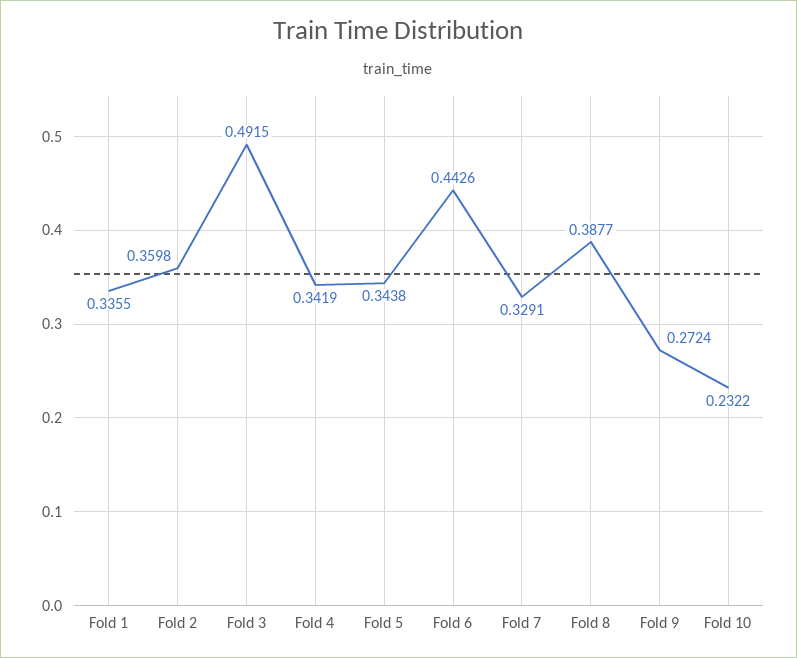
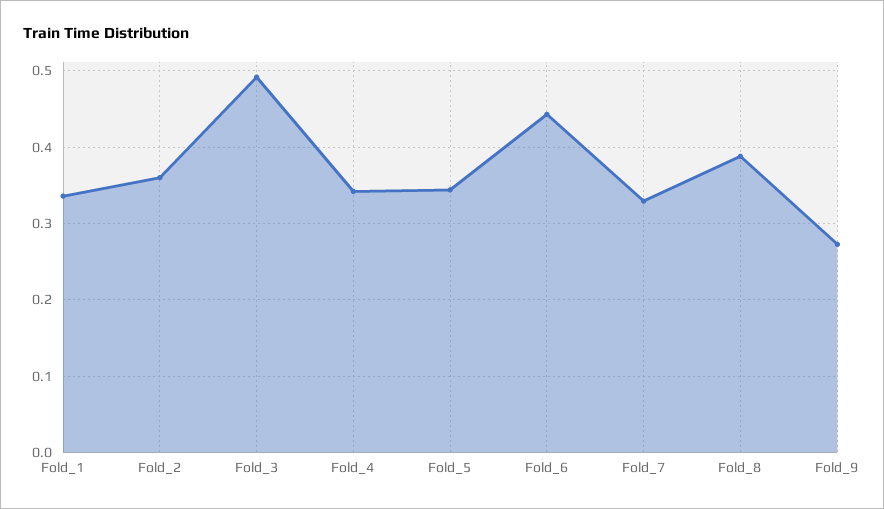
  {
    "Fold 1": 0.3355,
    "Fold 2": 0.3598,
    "Fold 3": 0.4915,
    "Fold 4": 0.3419,
    "Fold 5": 0.3438,
    "Fold 6": 0.4426,
    "Fold 7": 0.3291,
    "Fold 8": 0.3877,
-   "Fold 9": 0.2724,
+   "Fold 9": 0.2724
-   "Fold 10": 0.2322
  }

